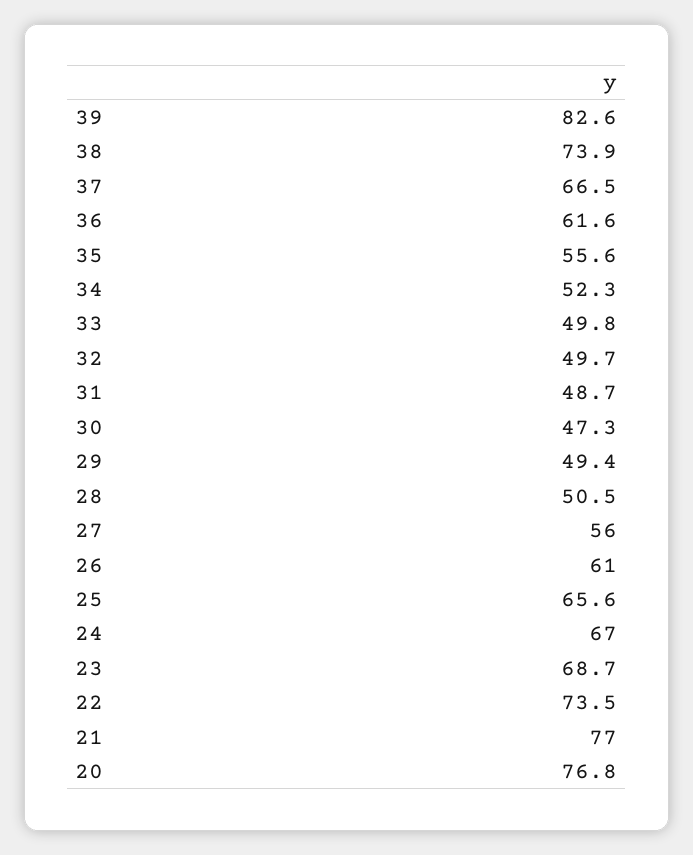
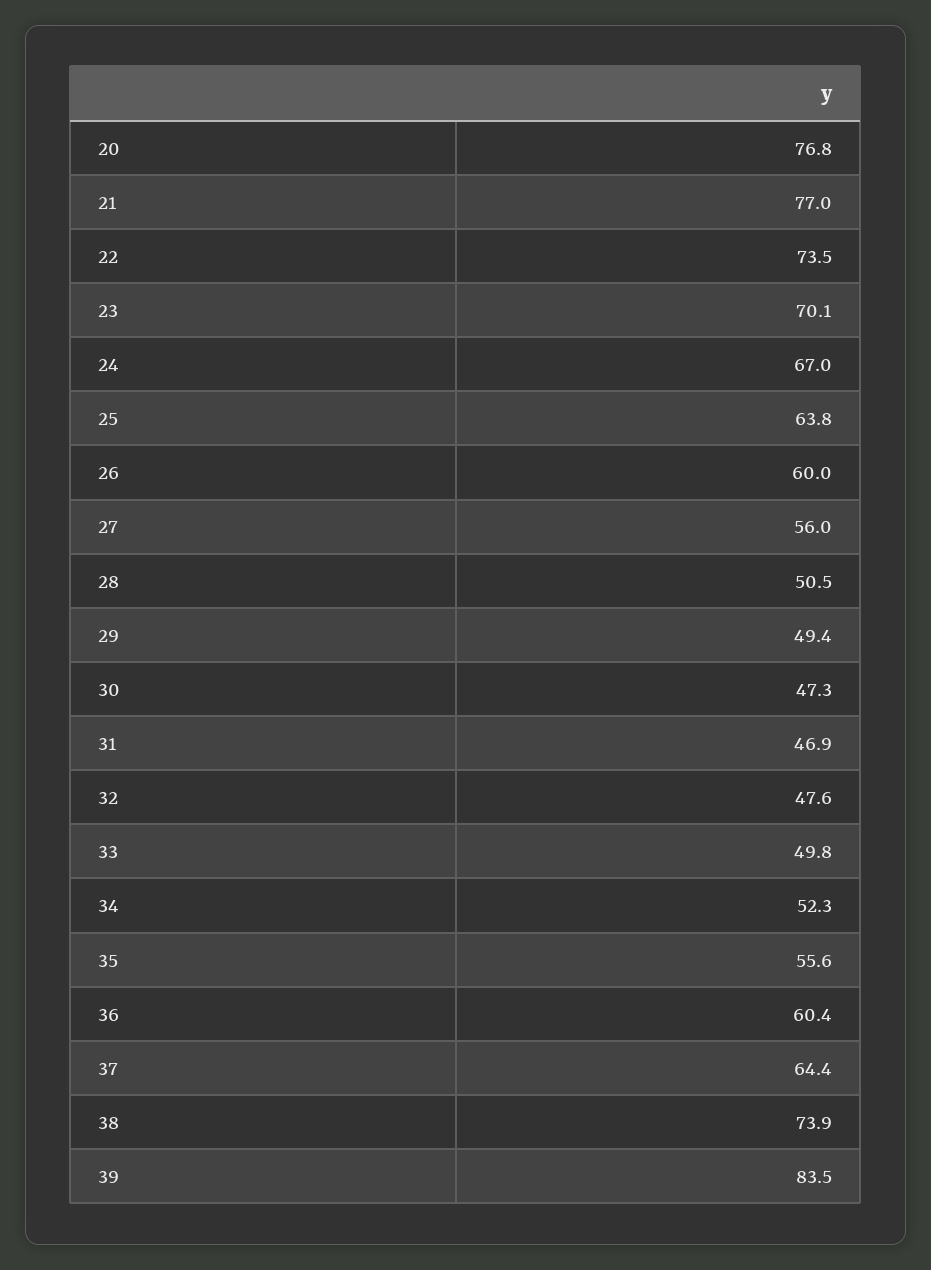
  {
-   "39": 82.6,
+   "39": 83.5,
    "38": 73.9,
-   "37": 66.5,
+   "37": 64.4,
-   "36": 61.6,
+   "36": 60.4,
    "35": 55.6,
    "34": 52.3,
    "33": 49.8,
-   "32": 49.7,
+   "32": 47.6,
-   "31": 48.7,
+   "31": 46.9,
    "30": 47.3,
    "29": 49.4,
    "28": 50.5,
    "27": 56,
-   "26": 61,
+   "26": 60,
-   "25": 65.6,
+   "25": 63.8,
    "24": 67,
-   "23": 68.7,
+   "23": 70.1,
    "22": 73.5,
    "21": 77,
    "20": 76.8
  }

